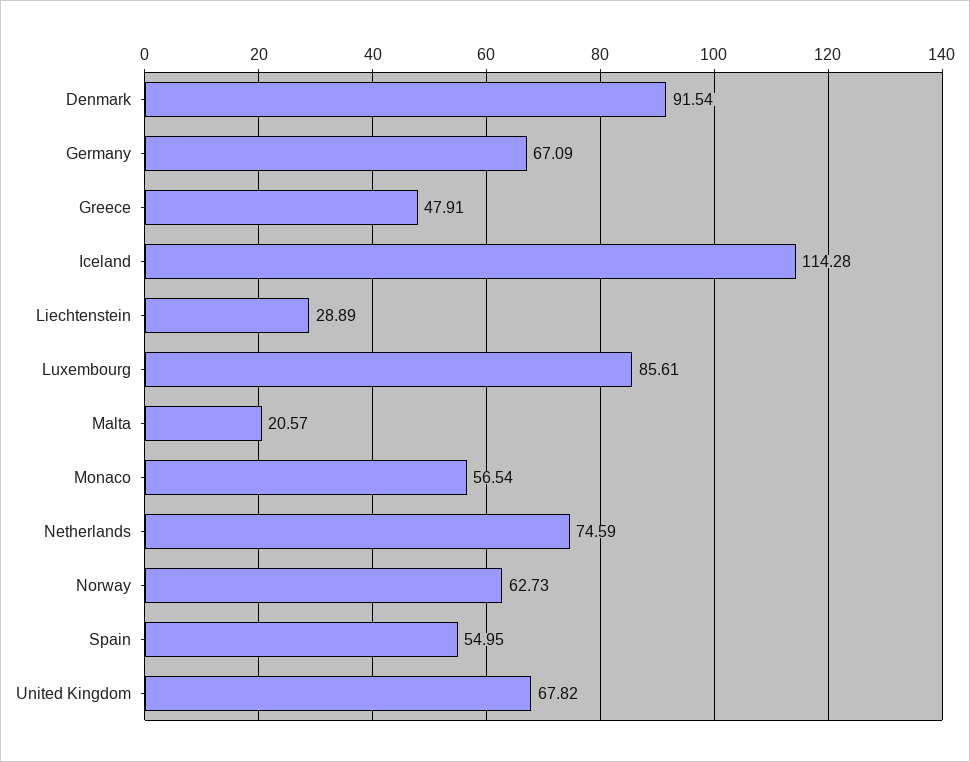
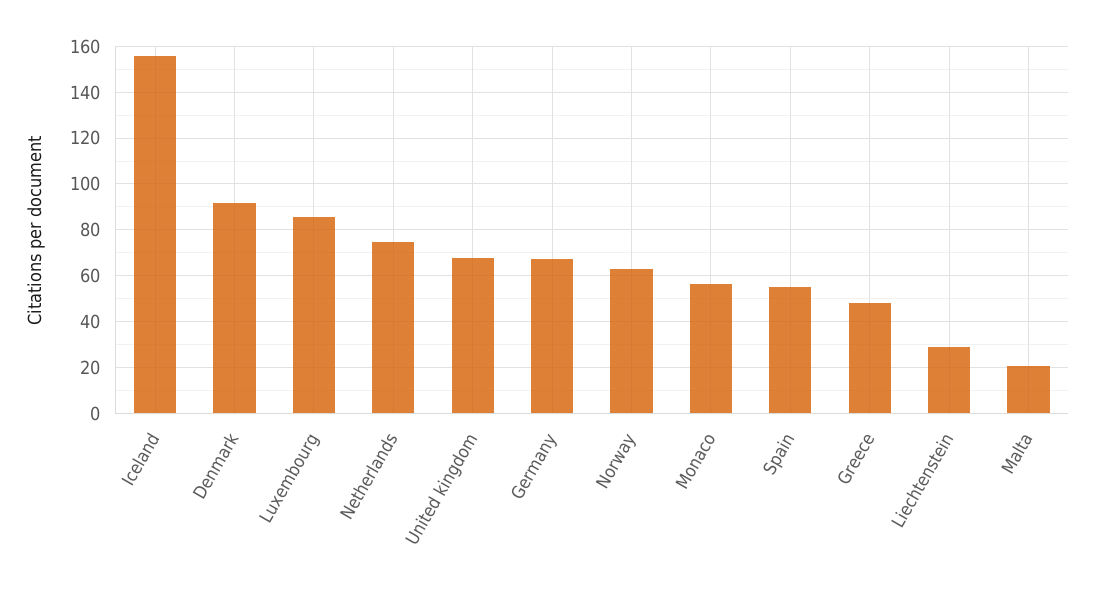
  {
    "Denmark": 91.54,
    "Germany": 67.09,
    "Greece": 47.91,
-   "Iceland": 114.28,
+   "Iceland": 155,
    "Liechtenstein": 28.89,
    "Luxembourg": 85.61,
    "Malta": 20.57,
    "Monaco": 56.54,
    "Netherlands": 74.59,
    "Norway": 62.73,
    "Spain": 54.95,
    "United Kingdom": 67.82
  }

